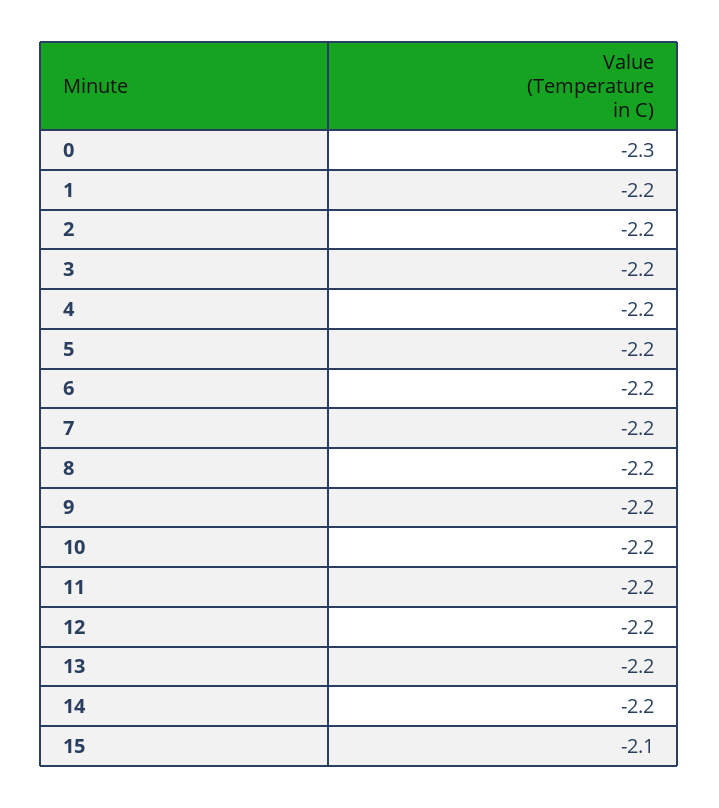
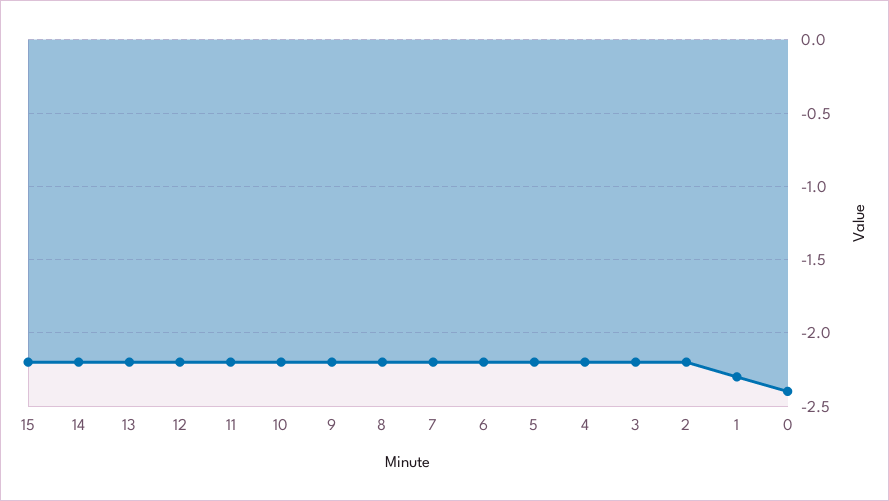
  {
-   "0": -2.3,
+   "0": -2.4,
-   "1": -2.2,
+   "1": -2.3,
    "2": -2.2,
    "3": -2.2,
    "4": -2.2,
    "5": -2.2,
    "6": -2.2,
    "7": -2.2,
    "8": -2.2,
    "9": -2.2,
    "10": -2.2,
    "11": -2.2,
    "12": -2.2,
    "13": -2.2,
    "14": -2.2,
-   "15": -2.1
+   "15": -2.2
  }

